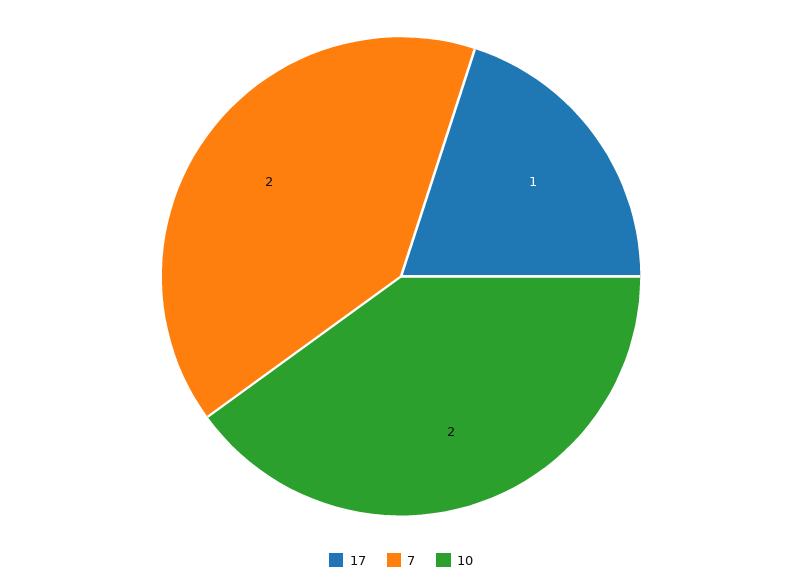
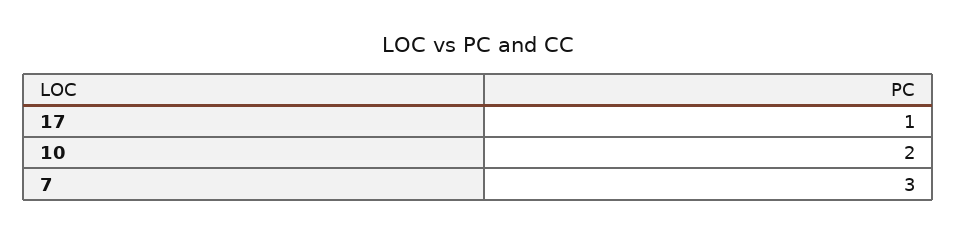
  {
    "17": 1,
-   "7": 2,
+   "7": 3,
    "10": 2
  }

